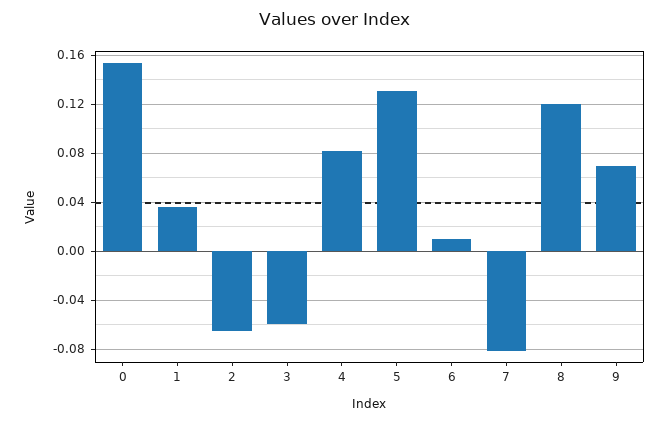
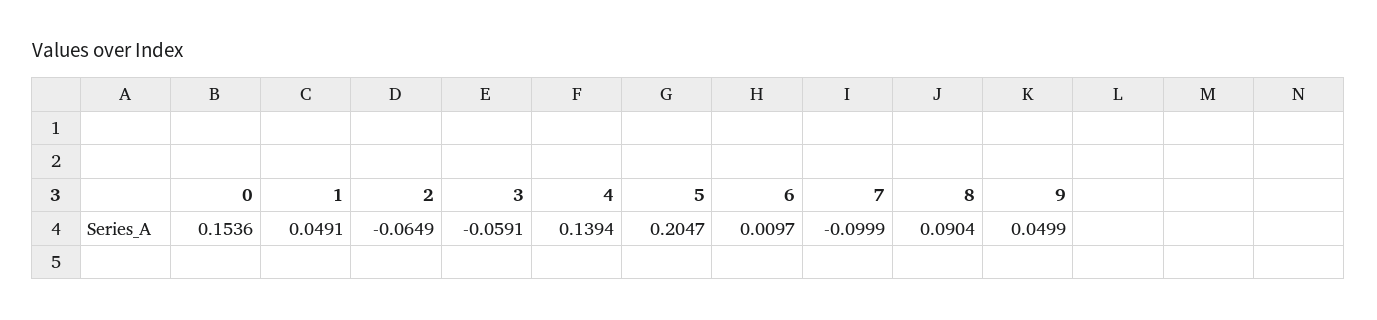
  {
    "0": 0.1536,
-   "1": 0.035,
+   "1": 0.0491,
    "2": -0.0649,
    "3": -0.0591,
-   "4": 0.08,
+   "4": 0.1394,
-   "5": 0.13,
+   "5": 0.2047,
    "6": 0.0097,
-   "7": -0.08,
+   "7": -0.0999,
-   "8": 0.12,
+   "8": 0.0904,
-   "9": 0.07
+   "9": 0.0499
  }

